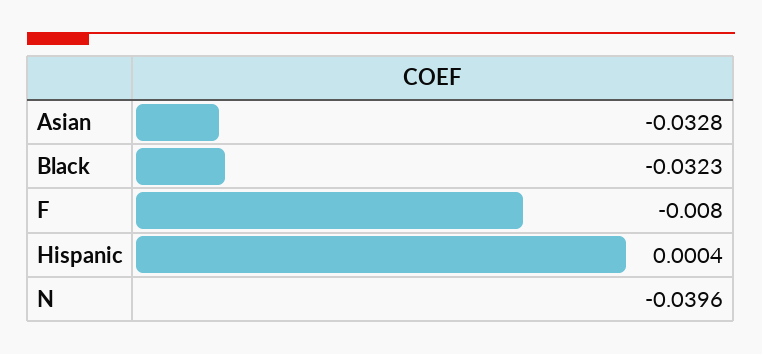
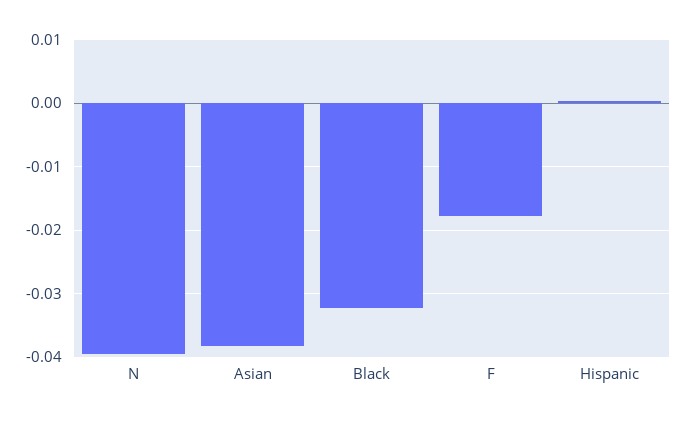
  {
-   "Asian": -0.0328,
+   "Asian": -0.038,
    "Black": -0.0323,
-   "F": -0.008,
+   "F": -0.018,
    "Hispanic": 0.0004,
    "N": -0.0396
  }

